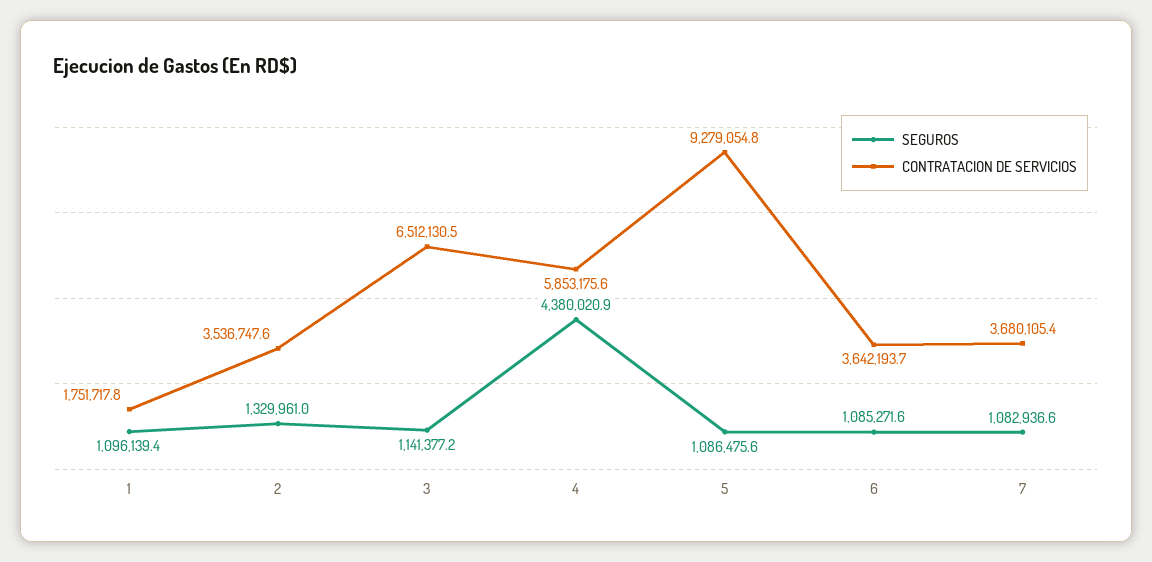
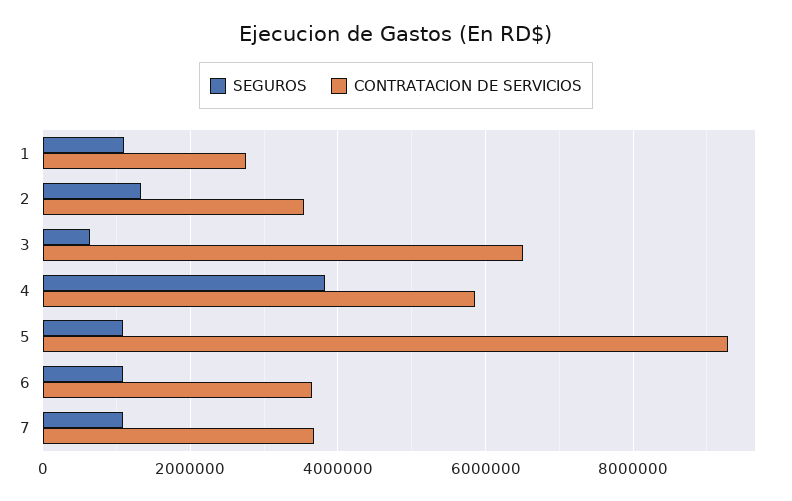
  {
    "SEGUROS": {
      "1": 1096139.4,
      "2": 1329961,
-     "3": 1141377.2,
+     "3": 600000,
-     "4": 4380020.9,
+     "4": 3800000,
      "5": 1086475.6,
      "6": 1085271.6,
      "7": 1082936.6
    },
    "CONTRATACION DE SERVICIOS": {
-     "1": 1751717.8,
+     "1": 2800000,
      "2": 3536747.6,
      "3": 6512130.5,
      "4": 5853175.6,
      "5": 9279054.8,
      "6": 3642193.7,
      "7": 3680105.4
    }
  }

